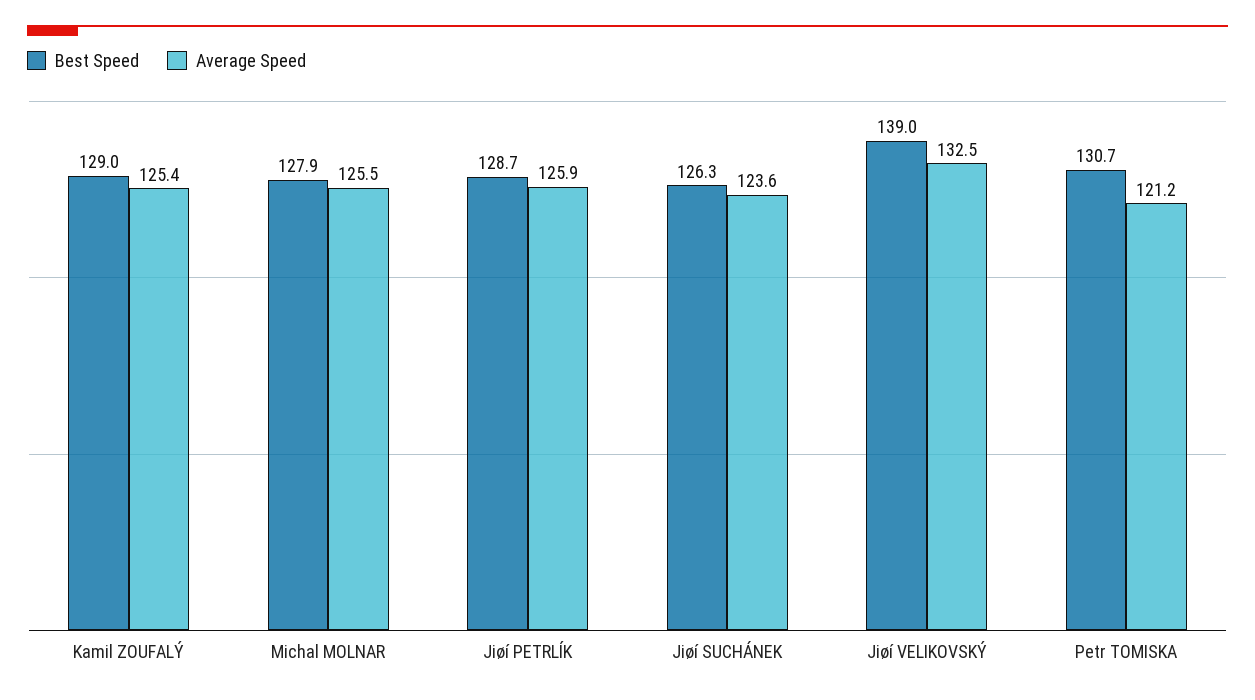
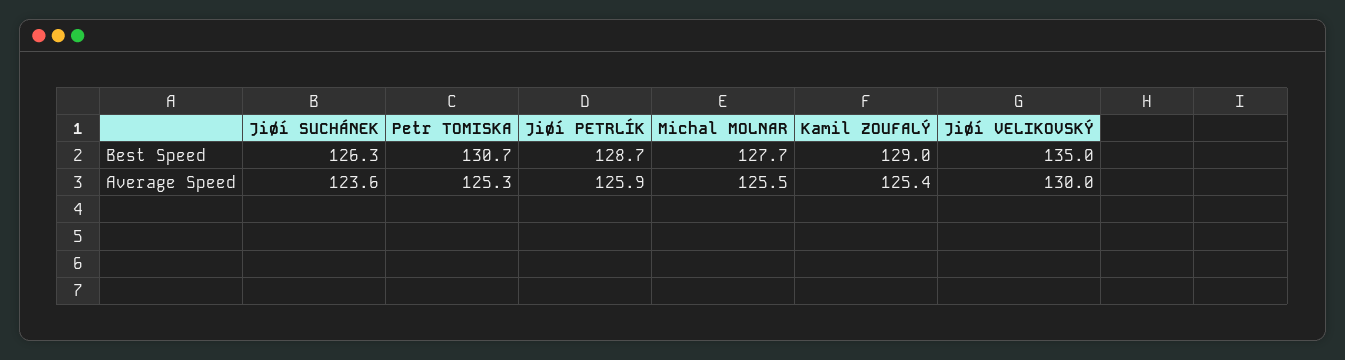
  {
    "Best Speed": {
      "Kamil ZOUFALÝ": 129,
-     "Michal MOLNAR": 127.9,
+     "Michal MOLNAR": 127.7,
      "Jiøí PETRLÍK": 128.7,
      "Jiøí SUCHÁNEK": 126.3,
-     "Jiøí VELIKOVSKÝ": 139,
+     "Jiøí VELIKOVSKÝ": 135,
      "Petr TOMISKA": 130.7
    },
    "Average Speed": {
      "Kamil ZOUFALÝ": 125.4,
      "Michal MOLNAR": 125.5,
      "Jiøí PETRLÍK": 125.9,
      "Jiøí SUCHÁNEK": 123.6,
-     "Jiøí VELIKOVSKÝ": 132.5,
+     "Jiøí VELIKOVSKÝ": 130,
-     "Petr TOMISKA": 121.2
+     "Petr TOMISKA": 125.3
    }
  }

